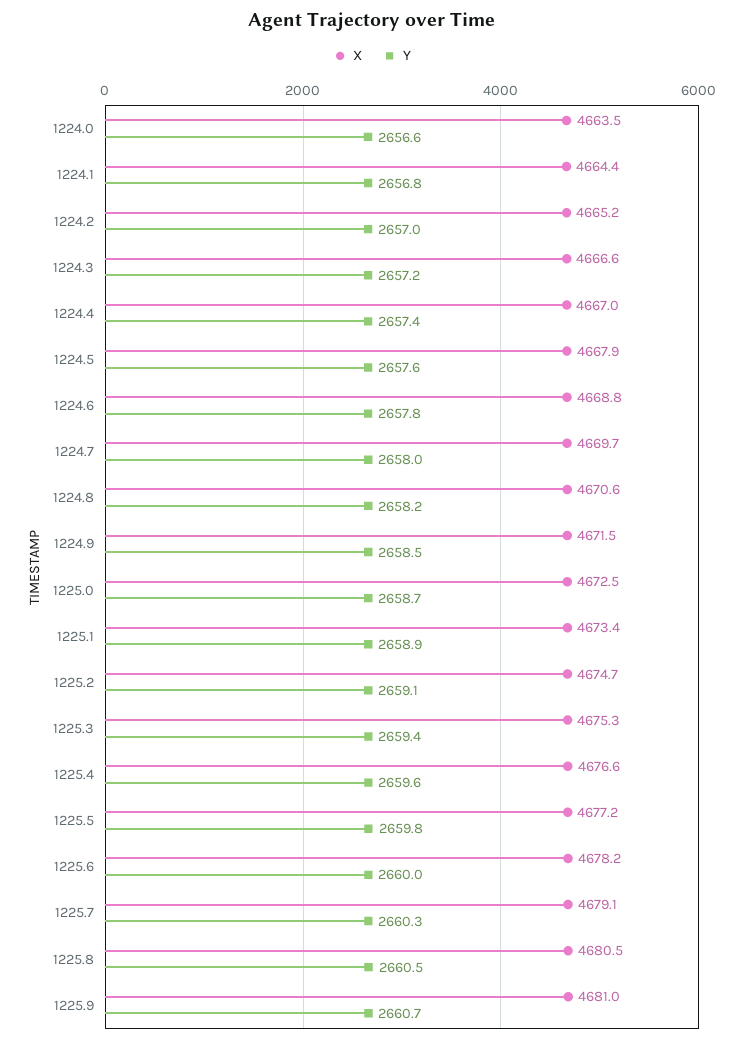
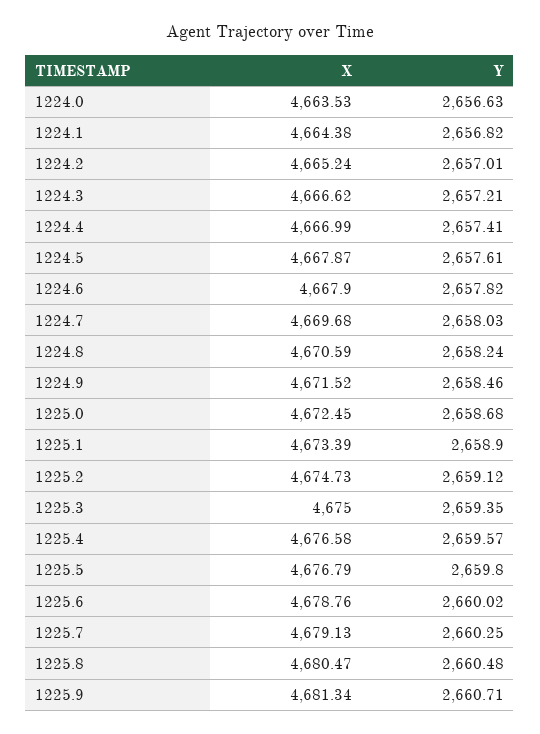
  {
    "X": {
      "1224.0": 4663.53,
      "1224.1": 4664.38,
      "1224.2": 4665.24,
      "1224.3": 4666.62,
      "1224.4": 4666.99,
      "1224.5": 4667.87,
-     "1224.6": 4668.8,
+     "1224.6": 4667.9,
      "1224.7": 4669.68,
      "1224.8": 4670.59,
      "1224.9": 4671.52,
      "1225.0": 4672.45,
      "1225.1": 4673.39,
      "1225.2": 4674.73,
-     "1225.3": 4675.3,
+     "1225.3": 4675,
      "1225.4": 4676.58,
-     "1225.5": 4677.2,
+     "1225.5": 4676.79,
-     "1225.6": 4678.2,
+     "1225.6": 4678.76,
      "1225.7": 4679.13,
      "1225.8": 4680.47,
-     "1225.9": 4681
+     "1225.9": 4681.34
    },
    "Y": {
      "1224.0": 2656.63,
      "1224.1": 2656.82,
      "1224.2": 2657.01,
      "1224.3": 2657.21,
      "1224.4": 2657.41,
      "1224.5": 2657.61,
      "1224.6": 2657.82,
      "1224.7": 2658.03,
      "1224.8": 2658.24,
      "1224.9": 2658.46,
      "1225.0": 2658.68,
      "1225.1": 2658.9,
      "1225.2": 2659.12,
      "1225.3": 2659.35,
      "1225.4": 2659.57,
      "1225.5": 2659.8,
      "1225.6": 2660.02,
      "1225.7": 2660.25,
      "1225.8": 2660.48,
      "1225.9": 2660.71
    }
  }

